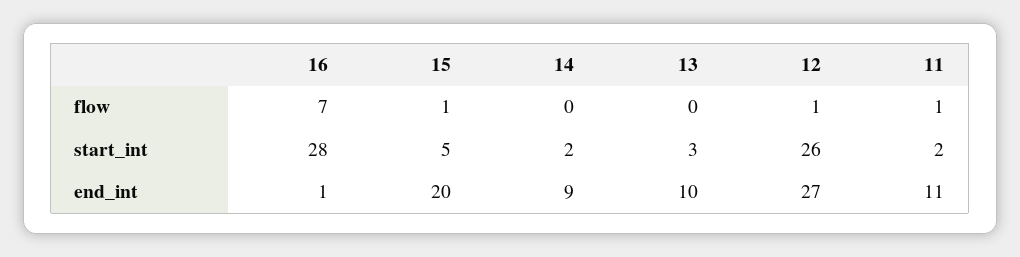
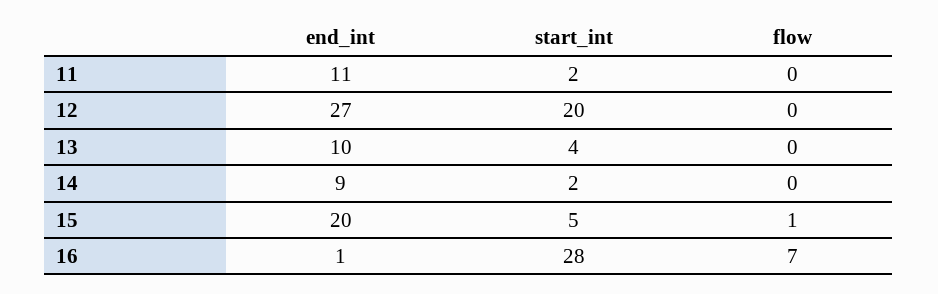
  {
    "16": {
      "flow": 7,
      "start_int": 28,
      "end_int": 1
    },
    "15": {
      "flow": 1,
      "start_int": 5,
      "end_int": 20
    },
    "14": {
      "flow": 0,
      "start_int": 2,
      "end_int": 9
    },
    "13": {
      "flow": 0,
-     "start_int": 3,
+     "start_int": 4,
      "end_int": 10
    },
    "12": {
-     "flow": 1,
+     "flow": 0,
-     "start_int": 26,
+     "start_int": 20,
      "end_int": 27
    },
    "11": {
-     "flow": 1,
+     "flow": 0,
      "start_int": 2,
      "end_int": 11
    }
  }

